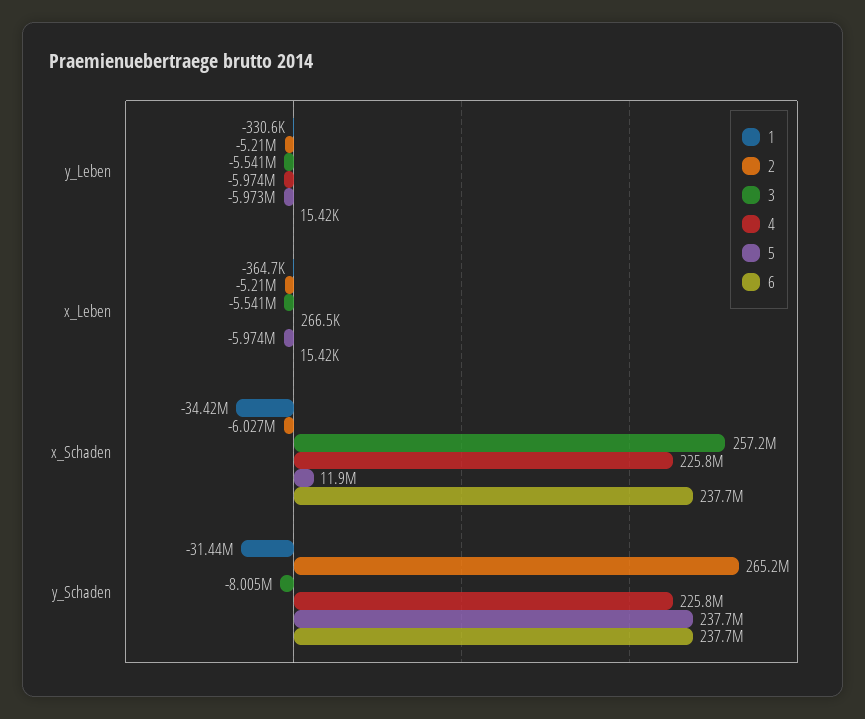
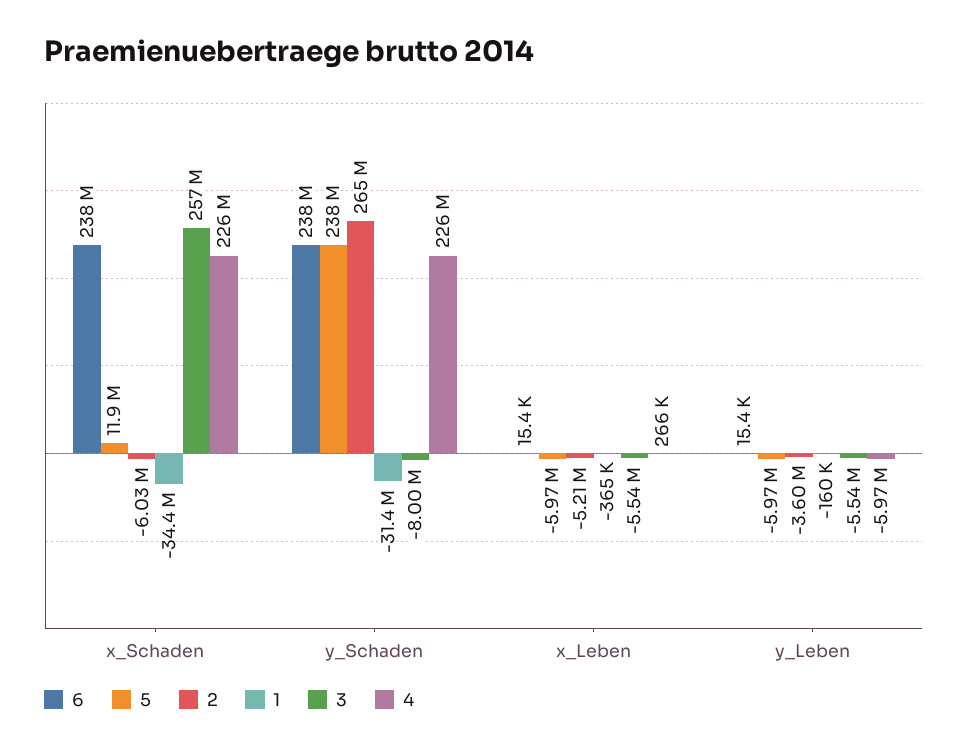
  {
    "1": {
-     "y_Leben": -330600,
+     "y_Leben": -160000,
      "x_Leben": -364700,
      "x_Schaden": -34420000,
      "y_Schaden": -31440000
    },
    "2": {
-     "y_Leben": -5210000,
+     "y_Leben": -3600000,
      "x_Leben": -5210000,
      "x_Schaden": -6027000,
      "y_Schaden": 265200000
    },
    "3": {
      "y_Leben": -5541000,
      "x_Leben": -5541000,
      "x_Schaden": 257200000,
      "y_Schaden": -8005000
    },
    "4": {
      "y_Leben": -5974000,
      "x_Leben": 266500,
      "x_Schaden": 225800000,
      "y_Schaden": 225800000
    },
    "5": {
      "y_Leben": -5973000,
      "x_Leben": -5974000,
      "x_Schaden": 11900000,
      "y_Schaden": 237700000
    },
    "6": {
      "y_Leben": 15420,
      "x_Leben": 15420,
      "x_Schaden": 237700000,
      "y_Schaden": 237700000
    }
  }

